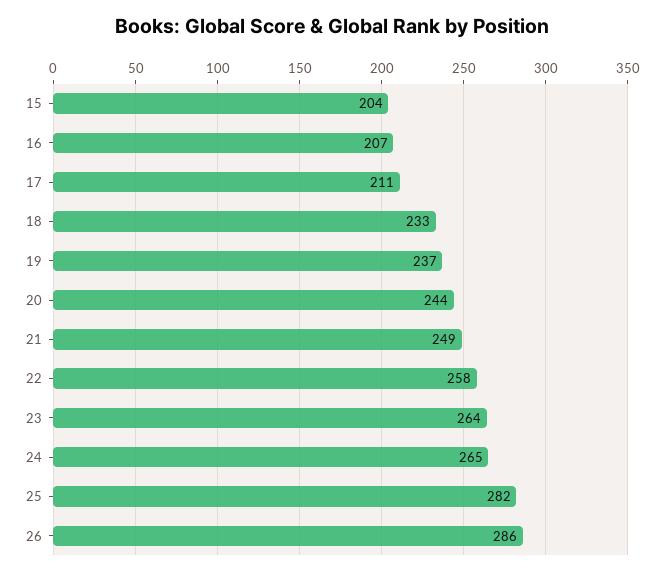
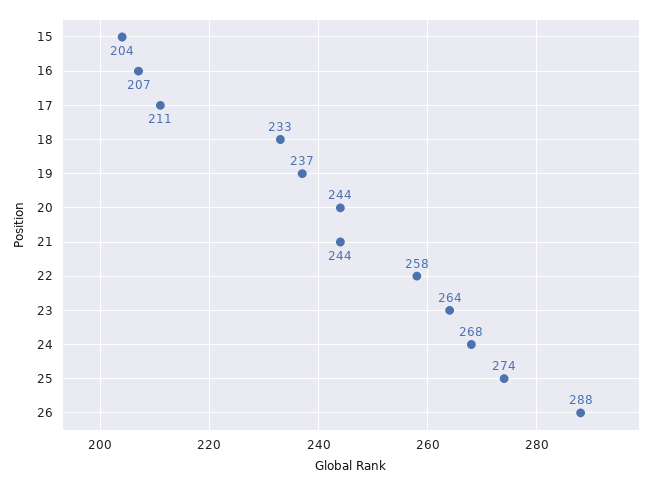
  {
    "15": 204,
    "16": 207,
    "17": 211,
    "18": 233,
    "19": 237,
    "20": 244,
-   "21": 249,
+   "21": 244,
    "22": 258,
    "23": 264,
-   "24": 265,
+   "24": 268,
-   "25": 282,
+   "25": 274,
-   "26": 286
+   "26": 288
  }

